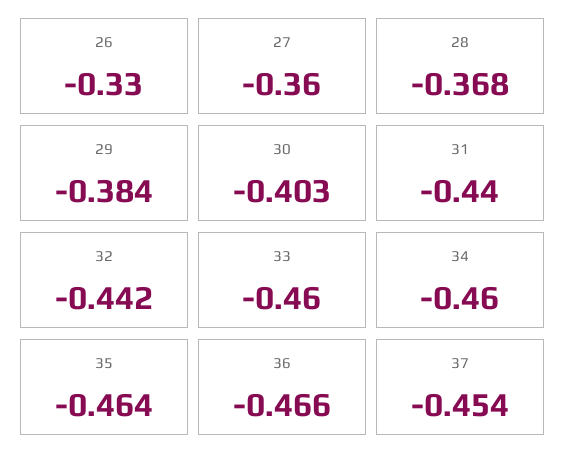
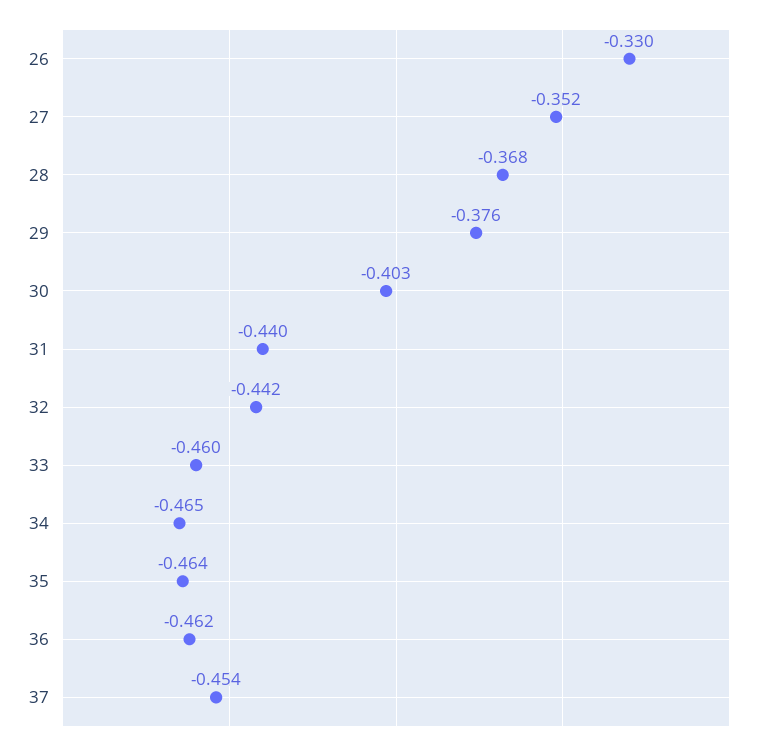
  {
    "26": -0.33,
-   "27": -0.36,
+   "27": -0.352,
    "28": -0.368,
-   "29": -0.384,
+   "29": -0.376,
    "30": -0.403,
    "31": -0.44,
    "32": -0.442,
    "33": -0.46,
-   "34": -0.46,
+   "34": -0.465,
    "35": -0.464,
-   "36": -0.466,
+   "36": -0.462,
    "37": -0.454
  }

